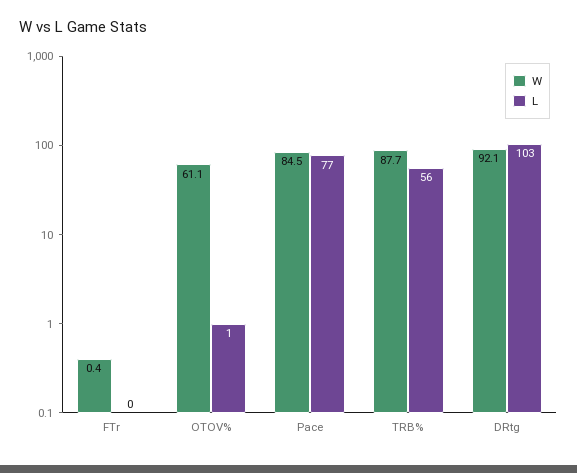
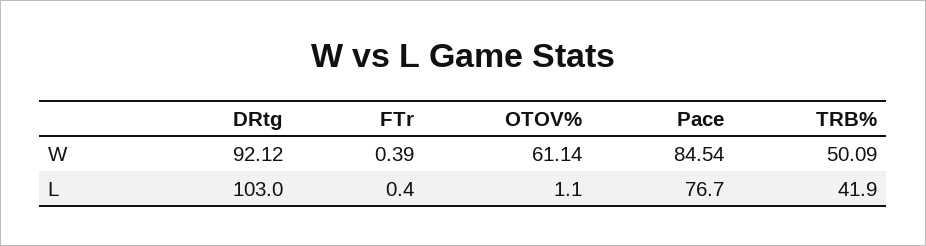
  {
    "W": {
      "FTr": 0.39,
      "OTOV%": 61.14,
      "Pace": 84.54,
-     "TRB%": 87.7,
+     "TRB%": 50.09,
      "DRtg": 92.12
    },
    "L": {
      "FTr": 0.4,
      "OTOV%": 1.1,
      "Pace": 76.7,
-     "TRB%": 56,
+     "TRB%": 41.9,
      "DRtg": 103
    }
  }

